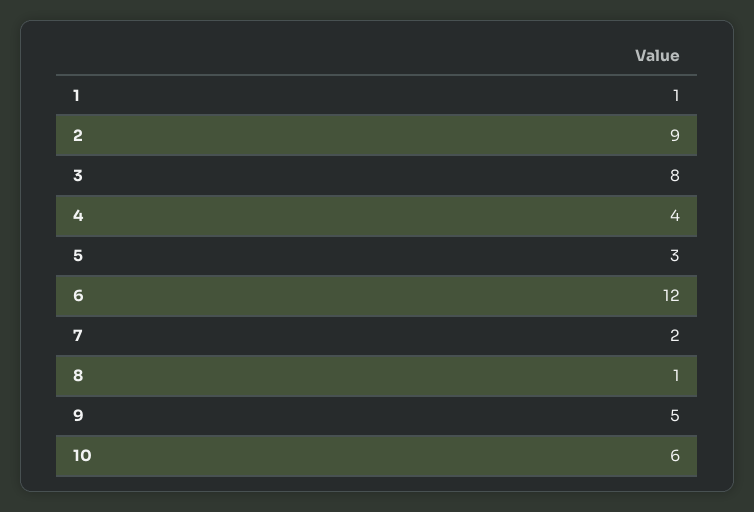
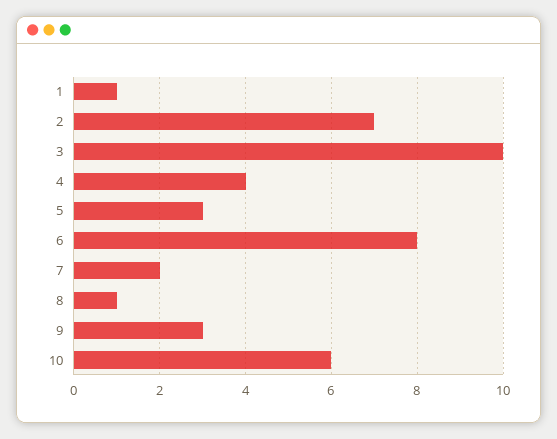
  {
    "1": 1,
-   "2": 9,
+   "2": 7,
-   "3": 8,
+   "3": 10,
    "4": 4,
    "5": 3,
-   "6": 12,
+   "6": 8,
    "7": 2,
    "8": 1,
-   "9": 5,
+   "9": 3,
    "10": 6
  }

